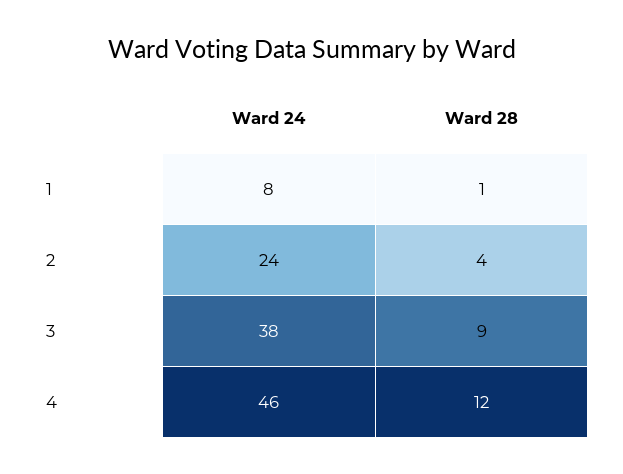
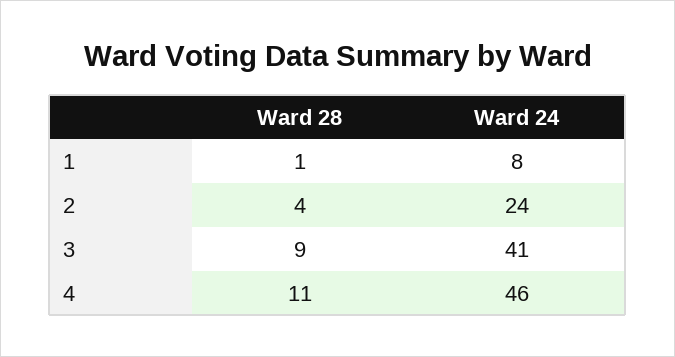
  {
    "Ward 24": {
      "1": 8,
      "2": 24,
-     "3": 38,
+     "3": 41,
      "4": 46
    },
    "Ward 28": {
      "1": 1,
      "2": 4,
      "3": 9,
-     "4": 12
+     "4": 11
    }
  }

